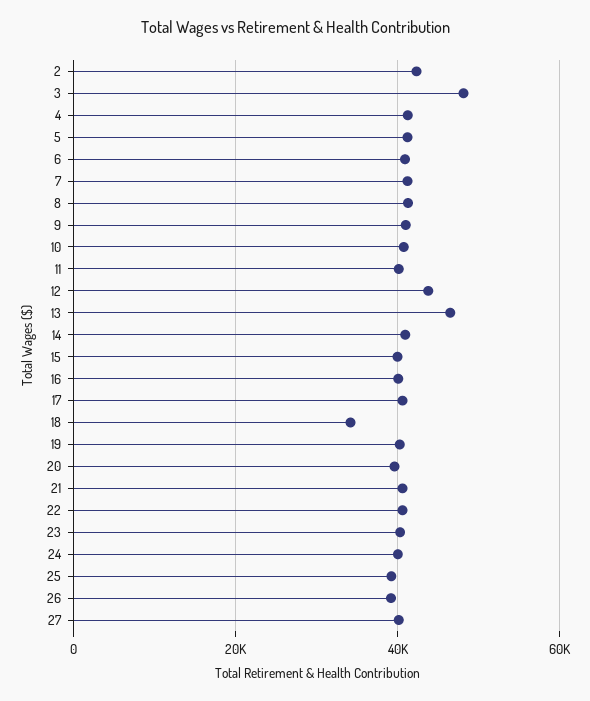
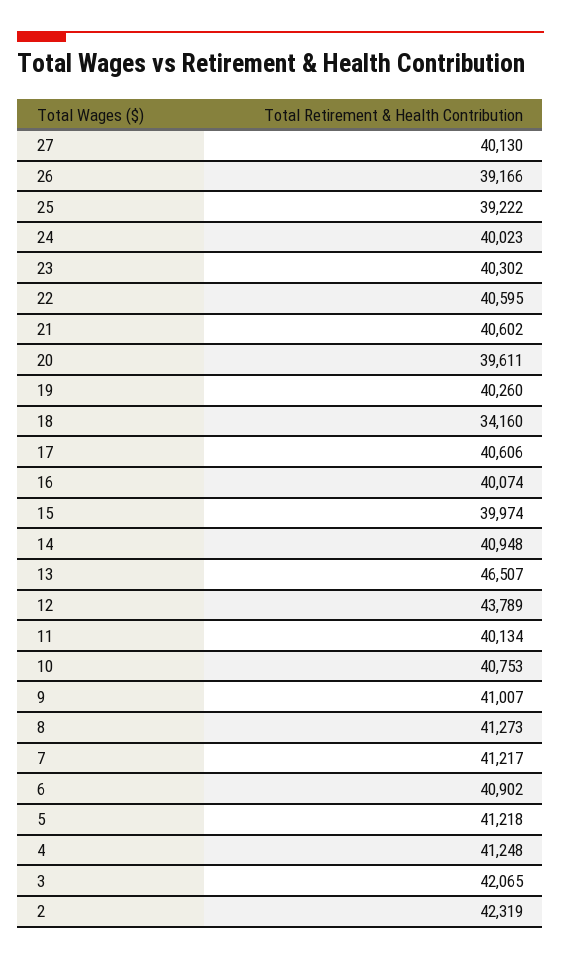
  {
    "2": 42319,
-   "3": 48000,
+   "3": 42065,
    "4": 41248,
    "5": 41218,
    "6": 40902,
    "7": 41217,
    "8": 41273,
    "9": 41007,
    "10": 40753,
    "11": 40134,
    "12": 43789,
    "13": 46507,
    "14": 40948,
    "15": 39974,
    "16": 40074,
    "17": 40606,
    "18": 34160,
    "19": 40260,
    "20": 39611,
    "21": 40602,
    "22": 40595,
    "23": 40302,
    "24": 40023,
    "25": 39222,
    "26": 39166,
    "27": 40130
  }

